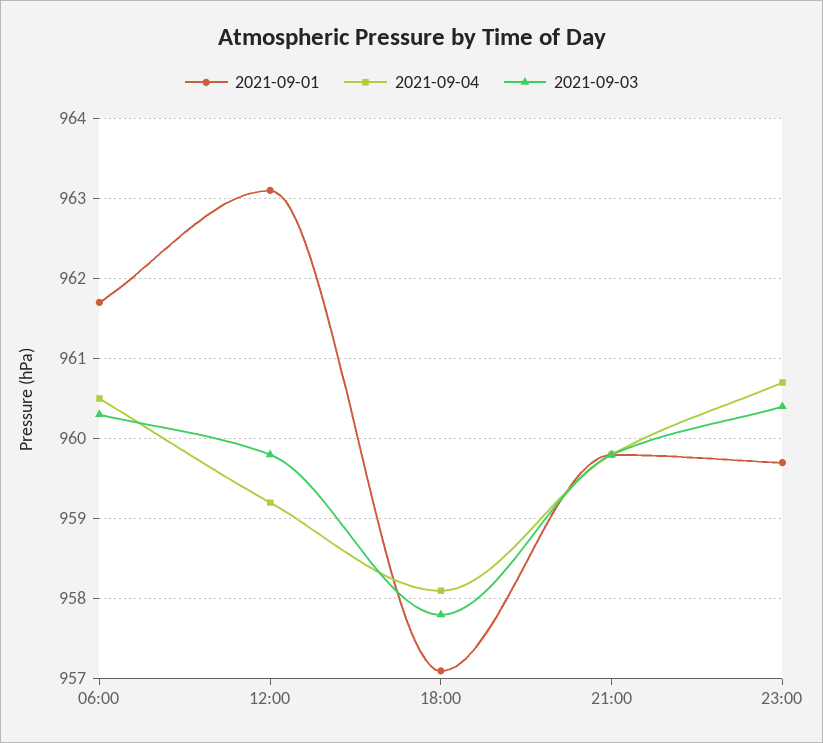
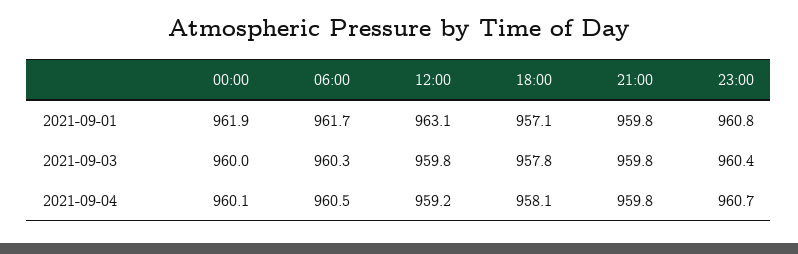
  {
    "2021-09-01": {
      "06:00": 961.7,
      "12:00": 963.1,
      "18:00": 957.1,
      "21:00": 959.8,
-     "23:00": 959.7
+     "23:00": 960.8,
+     "00:00": 961.9
    },
    "2021-09-04": {
      "06:00": 960.5,
      "12:00": 959.2,
      "18:00": 958.1,
      "21:00": 959.8,
-     "23:00": 960.7
+     "23:00": 960.7,
+     "00:00": 960.1
    },
    "2021-09-03": {
      "06:00": 960.3,
      "12:00": 959.8,
      "18:00": 957.8,
      "21:00": 959.8,
-     "23:00": 960.4
+     "23:00": 960.4,
+     "00:00": 960
    }
  }

